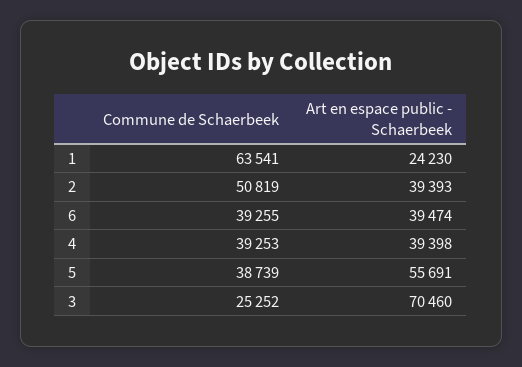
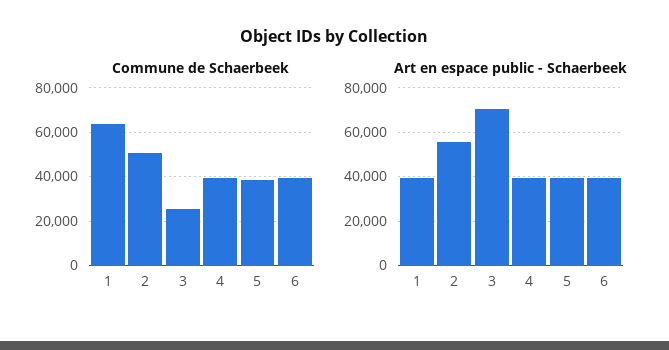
  {
    "Commune de Schaerbeek": {
      "1": 63541,
      "2": 50819,
      "6": 39255,
      "4": 39253,
      "5": 38739,
      "3": 25252
    },
    "Art en espace public - Schaerbeek": {
-     "1": 24230,
+     "1": 40000,
-     "2": 39393,
+     "2": 55000,
      "6": 39474,
      "4": 39398,
-     "5": 55691,
+     "5": 40000,
      "3": 70460
    }
  }

